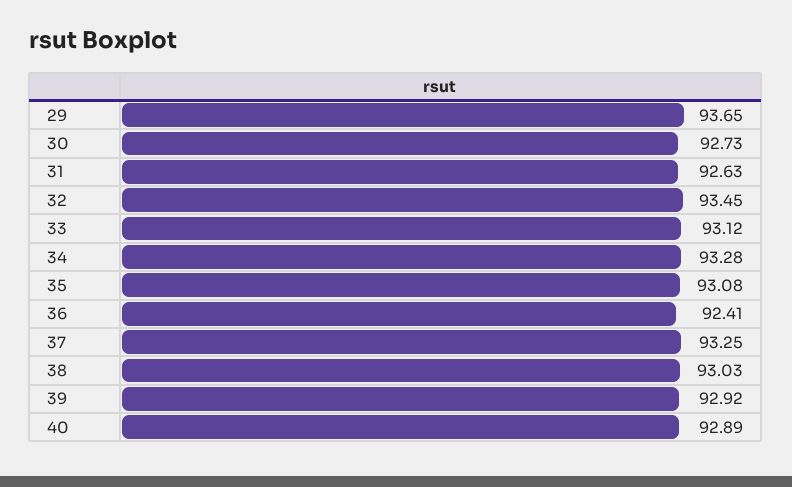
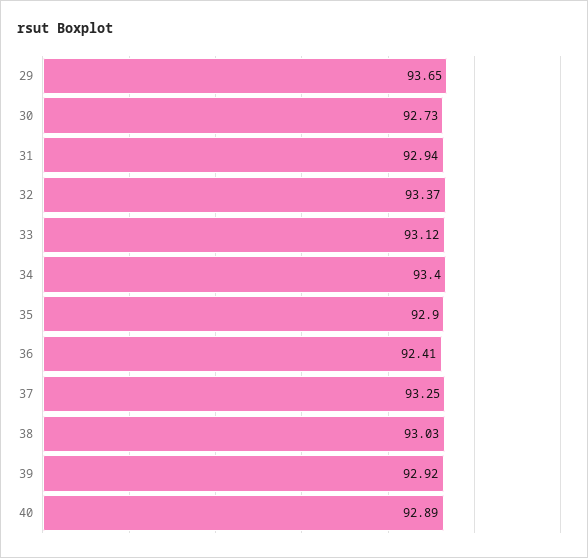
  {
    "29": 93.65,
    "30": 92.73,
-   "31": 92.63,
+   "31": 92.94,
-   "32": 93.45,
+   "32": 93.37,
    "33": 93.12,
-   "34": 93.28,
+   "34": 93.4,
-   "35": 93.08,
+   "35": 92.9,
    "36": 92.41,
    "37": 93.25,
    "38": 93.03,
    "39": 92.92,
    "40": 92.89
  }

